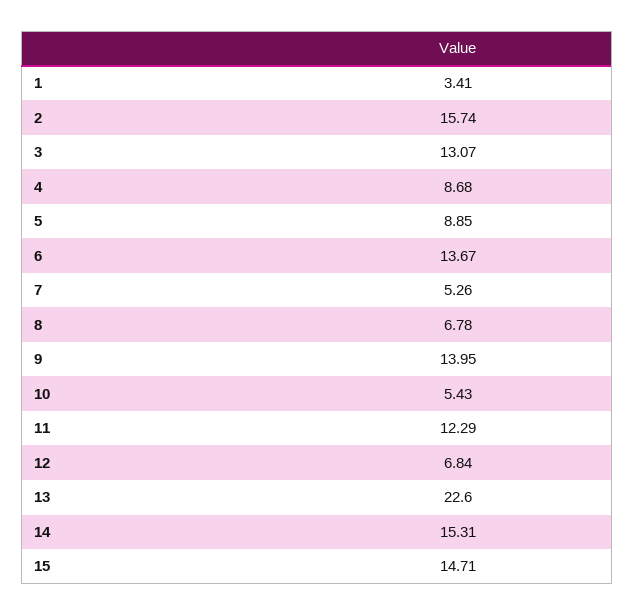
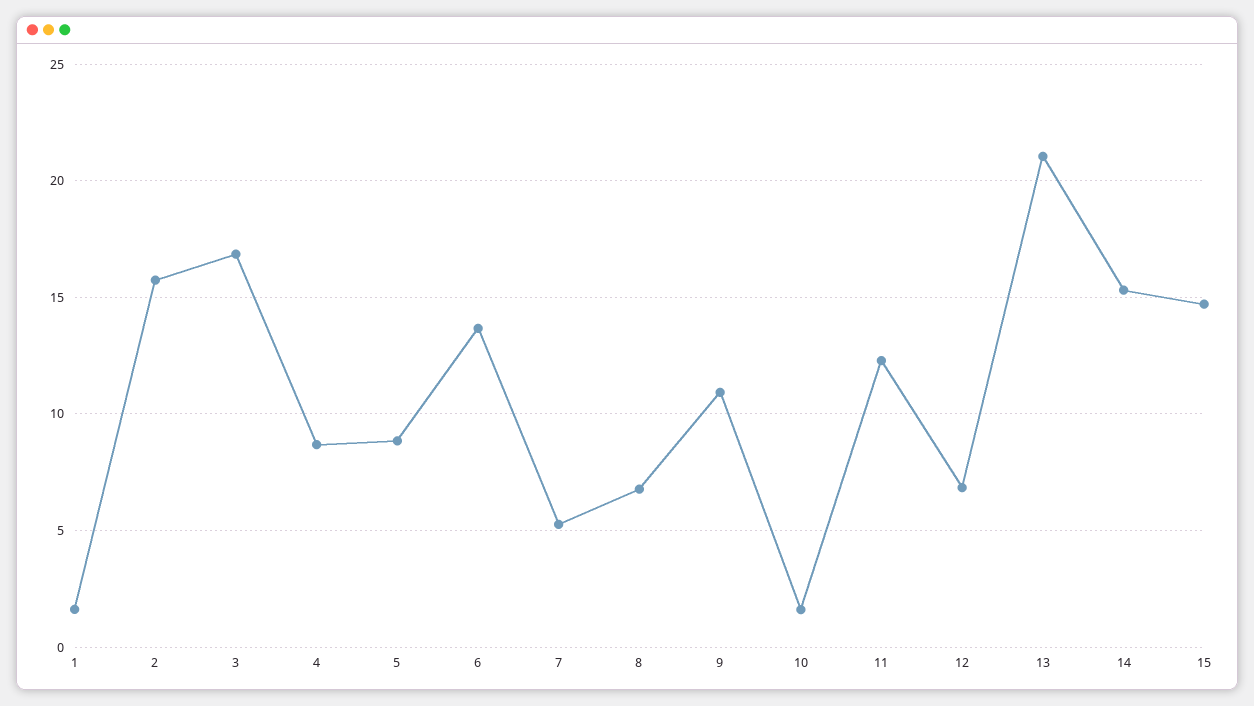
  {
-   "1": 3.41,
+   "1": 1.5,
    "2": 15.74,
-   "3": 13.07,
+   "3": 17,
    "4": 8.68,
    "5": 8.85,
    "6": 13.67,
    "7": 5.26,
    "8": 6.78,
-   "9": 13.95,
+   "9": 11,
-   "10": 5.43,
+   "10": 1.5,
    "11": 12.29,
    "12": 6.84,
-   "13": 22.6,
+   "13": 21,
    "14": 15.31,
    "15": 14.71
  }

